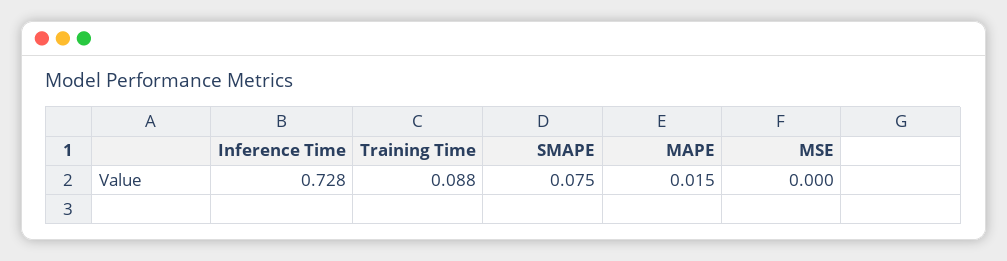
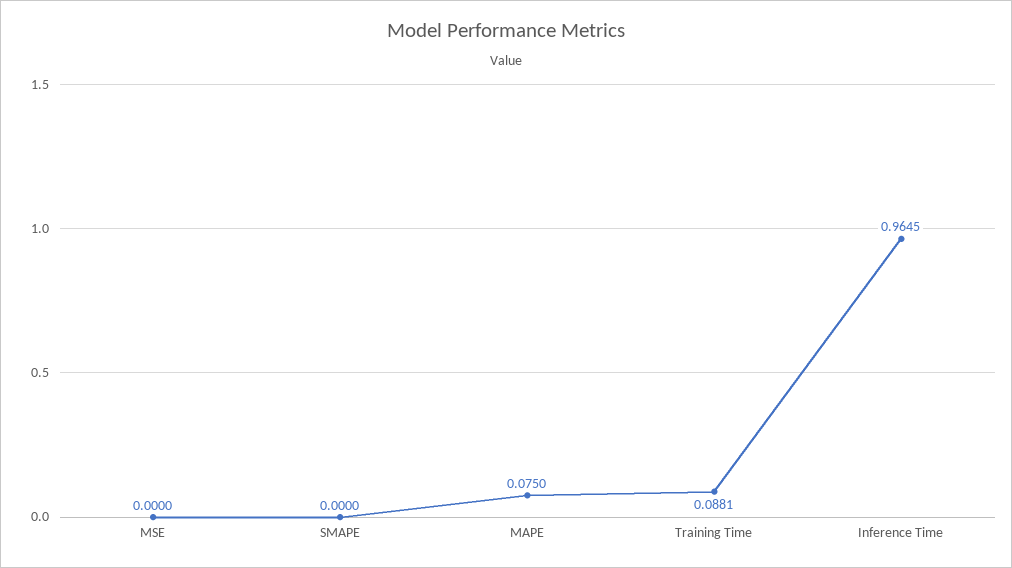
  {
-   "Inference Time": 0.728,
+   "Inference Time": 0.9645,
    "Training Time": 0.0881,
-   "SMAPE": 0.075,
+   "SMAPE": 0,
-   "MAPE": 0.015,
+   "MAPE": 0.075,
    "MSE": 0
  }

